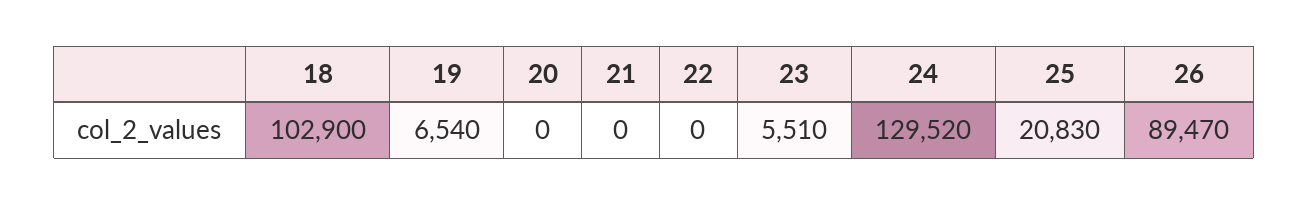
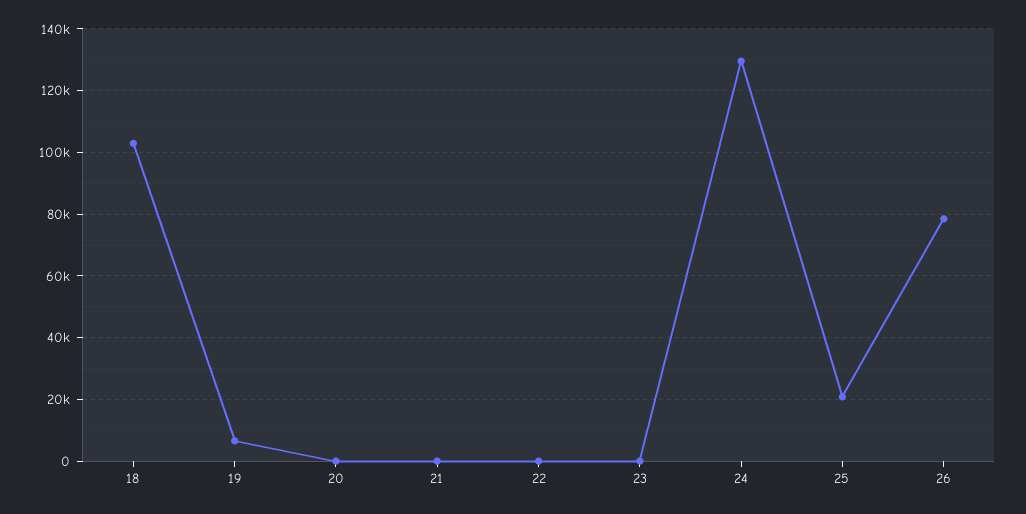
  {
    "18": 102900,
    "19": 6540,
    "20": 0,
    "21": 0,
    "22": 0,
-   "23": 5510,
+   "23": 0,
    "24": 129520,
    "25": 20830,
-   "26": 89470
+   "26": 78000
  }

